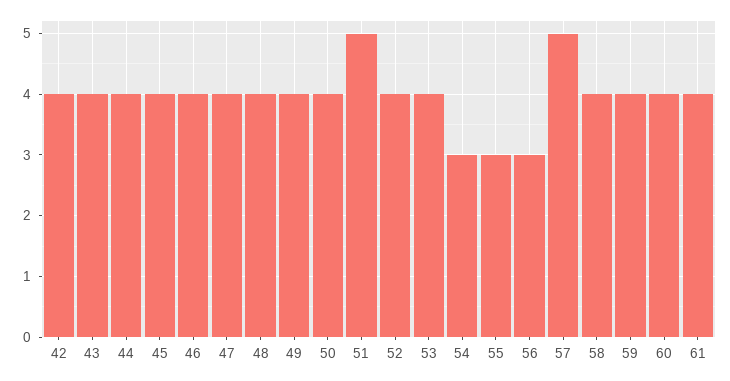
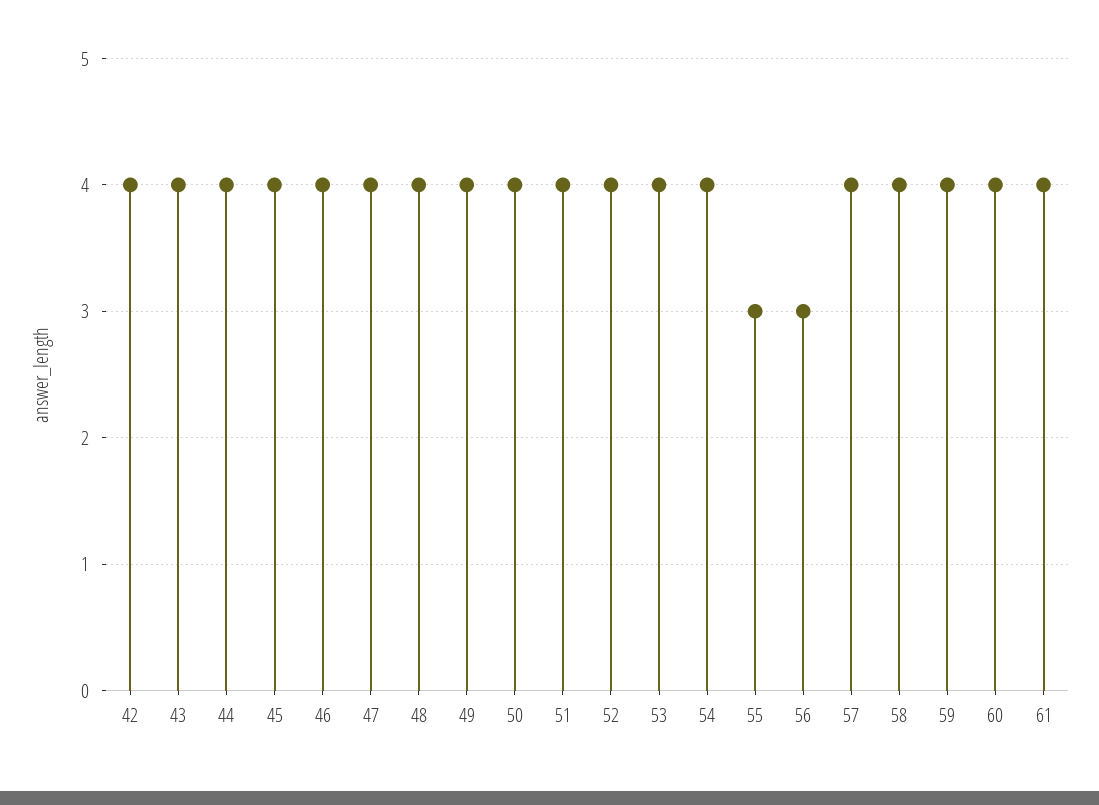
  {
    "42": 4,
    "43": 4,
    "44": 4,
    "45": 4,
    "46": 4,
    "47": 4,
    "48": 4,
    "49": 4,
    "50": 4,
-   "51": 5,
+   "51": 4,
    "52": 4,
    "53": 4,
-   "54": 3,
+   "54": 4,
    "55": 3,
    "56": 3,
-   "57": 5,
+   "57": 4,
    "58": 4,
    "59": 4,
    "60": 4,
    "61": 4
  }

